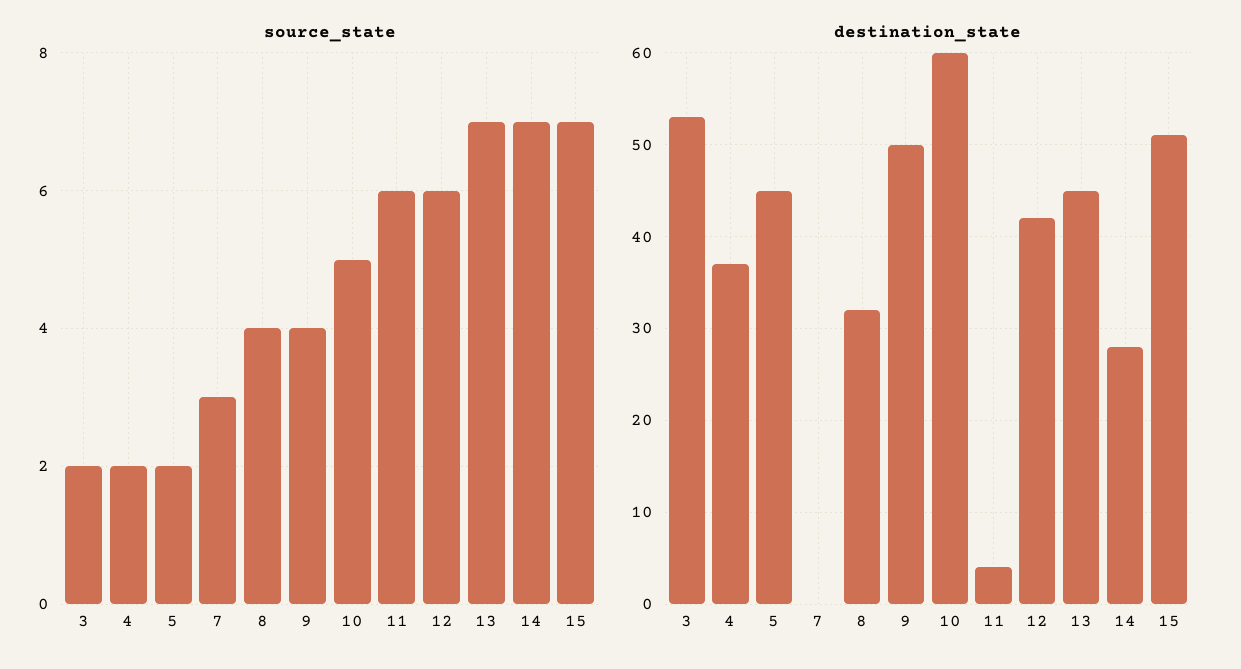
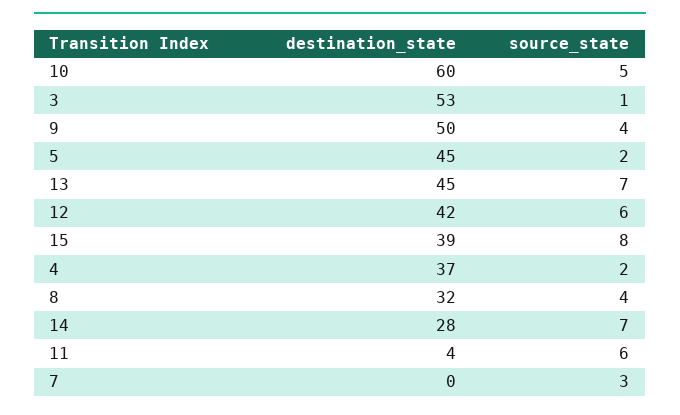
  {
    "source_state": {
-     "3": 2,
+     "3": 1,
      "4": 2,
      "5": 2,
      "7": 3,
      "8": 4,
      "9": 4,
      "10": 5,
      "11": 6,
      "12": 6,
      "13": 7,
      "14": 7,
-     "15": 7
+     "15": 8
    },
    "destination_state": {
      "3": 53,
      "4": 37,
      "5": 45,
      "7": 0,
      "8": 32,
      "9": 50,
      "10": 60,
      "11": 4,
      "12": 42,
      "13": 45,
      "14": 28,
-     "15": 51
+     "15": 39
    }
  }

